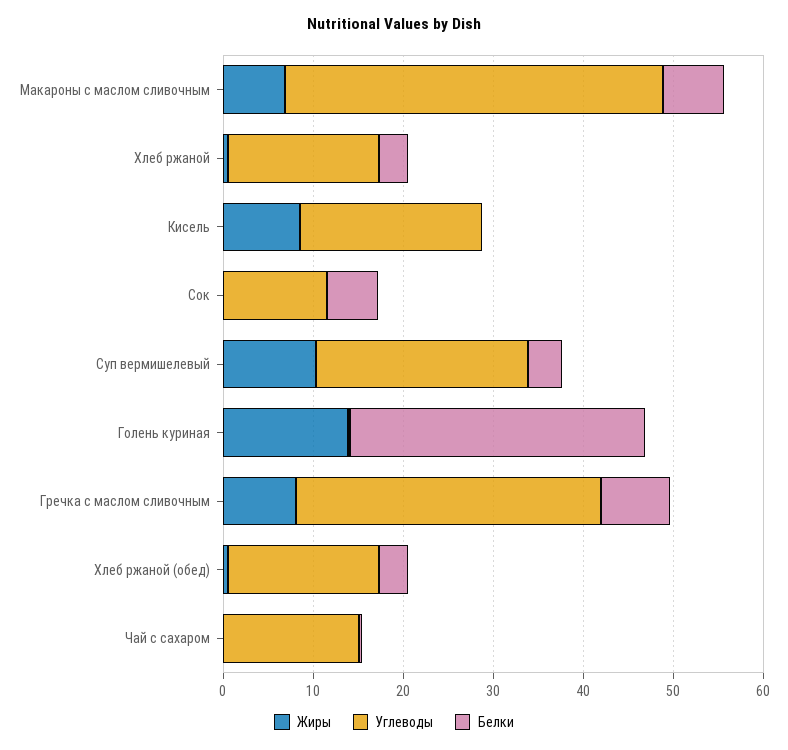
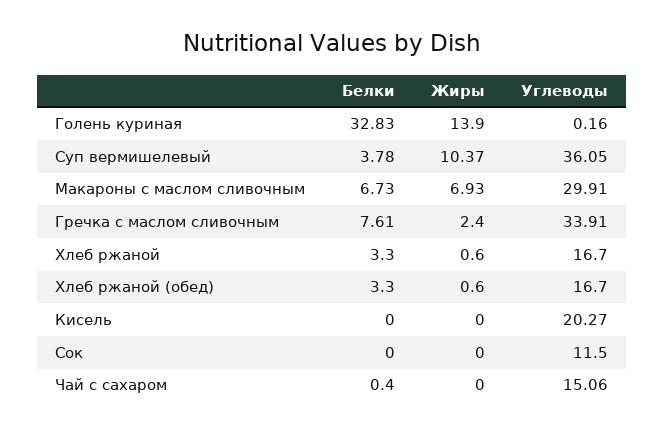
  {
    "Жиры": {
      "Макароны с маслом сливочным": 6.93,
      "Хлеб ржаной": 0.6,
-     "Кисель": 8,
+     "Кисель": 0,
      "Сок": 0,
      "Суп вермишелевый": 10.37,
      "Голень куриная": 13.9,
-     "Гречка с маслом сливочным": 8,
+     "Гречка с маслом сливочным": 2.4,
      "Хлеб ржаной (обед)": 0.6,
      "Чай с сахаром": 0
    },
    "Углеводы": {
-     "Макароны с маслом сливочным": 42,
+     "Макароны с маслом сливочным": 29.91,
      "Хлеб ржаной": 16.7,
      "Кисель": 20.27,
      "Сок": 11.5,
-     "Суп вермишелевый": 24,
+     "Суп вермишелевый": 36.05,
      "Голень куриная": 0.16,
      "Гречка с маслом сливочным": 33.91,
      "Хлеб ржаной (обед)": 16.7,
      "Чай с сахаром": 15.06
    },
    "Белки": {
      "Макароны с маслом сливочным": 6.73,
      "Хлеб ржаной": 3.3,
      "Кисель": 0,
-     "Сок": 6,
+     "Сок": 0,
      "Суп вермишелевый": 3.78,
      "Голень куриная": 32.83,
      "Гречка с маслом сливочным": 7.61,
      "Хлеб ржаной (обед)": 3.3,
      "Чай с сахаром": 0.4
    }
  }

